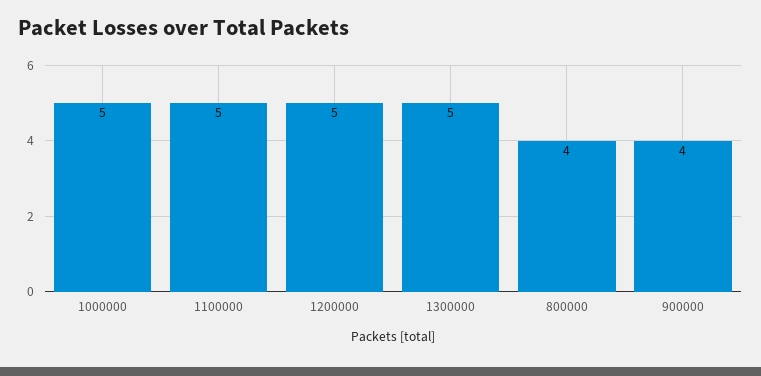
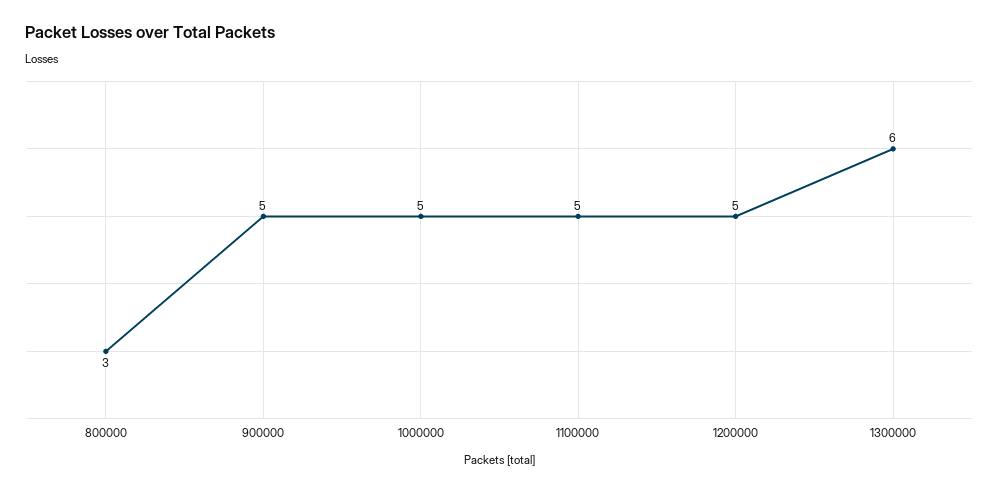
  {
    "1000000": 5,
    "1100000": 5,
    "1200000": 5,
-   "1300000": 5,
+   "1300000": 6,
-   "800000": 4,
+   "800000": 3,
-   "900000": 4
+   "900000": 5
  }

